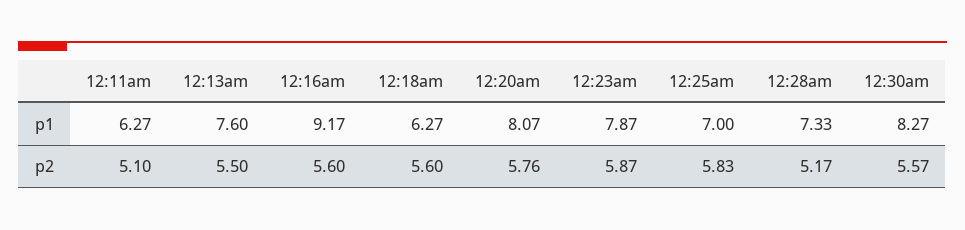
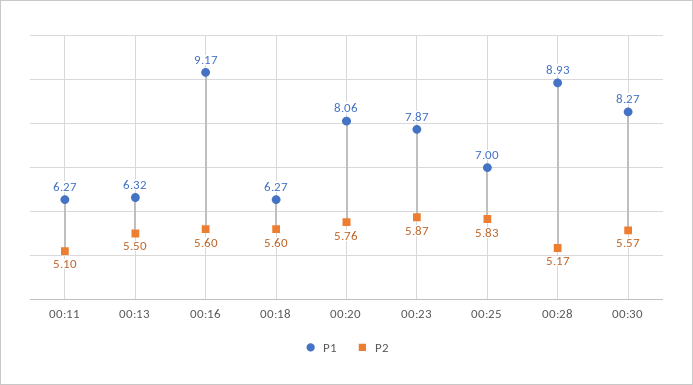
  {
    "p1": {
      "12:11am": 6.27,
-     "12:13am": 7.6,
+     "12:13am": 6.32,
      "12:16am": 9.17,
      "12:18am": 6.27,
-     "12:20am": 8.07,
+     "12:20am": 8.06,
      "12:23am": 7.87,
      "12:25am": 7,
-     "12:28am": 7.33,
+     "12:28am": 8.93,
      "12:30am": 8.27
    },
    "p2": {
      "12:11am": 5.1,
      "12:13am": 5.5,
      "12:16am": 5.6,
      "12:18am": 5.6,
      "12:20am": 5.76,
      "12:23am": 5.87,
      "12:25am": 5.83,
      "12:28am": 5.17,
      "12:30am": 5.57
    }
  }

